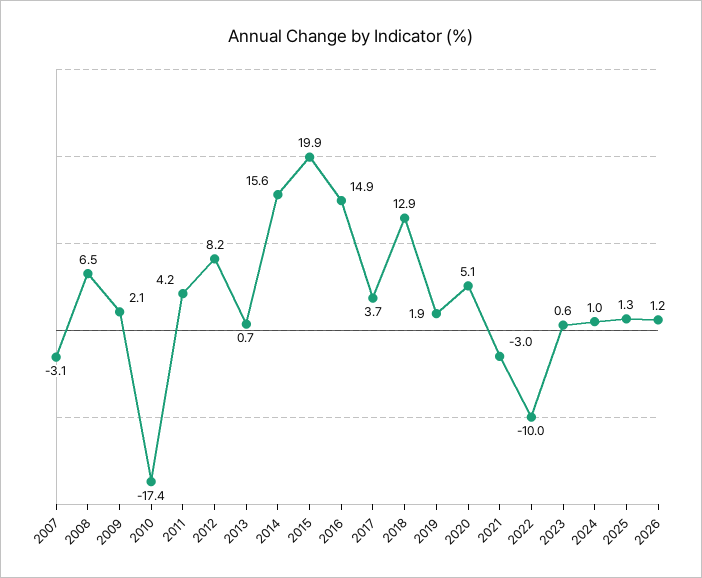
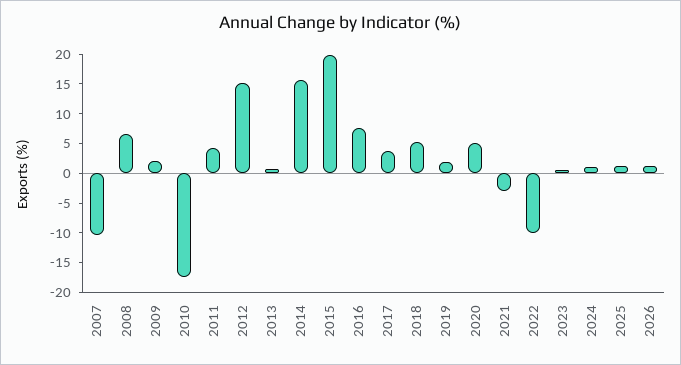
  {
-   "2007": -3.1,
+   "2007": -10,
    "2008": 6.5,
    "2009": 2.1,
    "2010": -17.4,
    "2011": 4.2,
-   "2012": 8.2,
+   "2012": 15,
    "2013": 0.7,
    "2014": 15.6,
    "2015": 19.9,
-   "2016": 14.9,
+   "2016": 7.5,
    "2017": 3.7,
-   "2018": 12.9,
+   "2018": 5,
    "2019": 1.9,
    "2020": 5.1,
    "2021": -3,
    "2022": -10,
    "2023": 0.6,
    "2024": 1,
    "2025": 1.3,
    "2026": 1.2
  }

